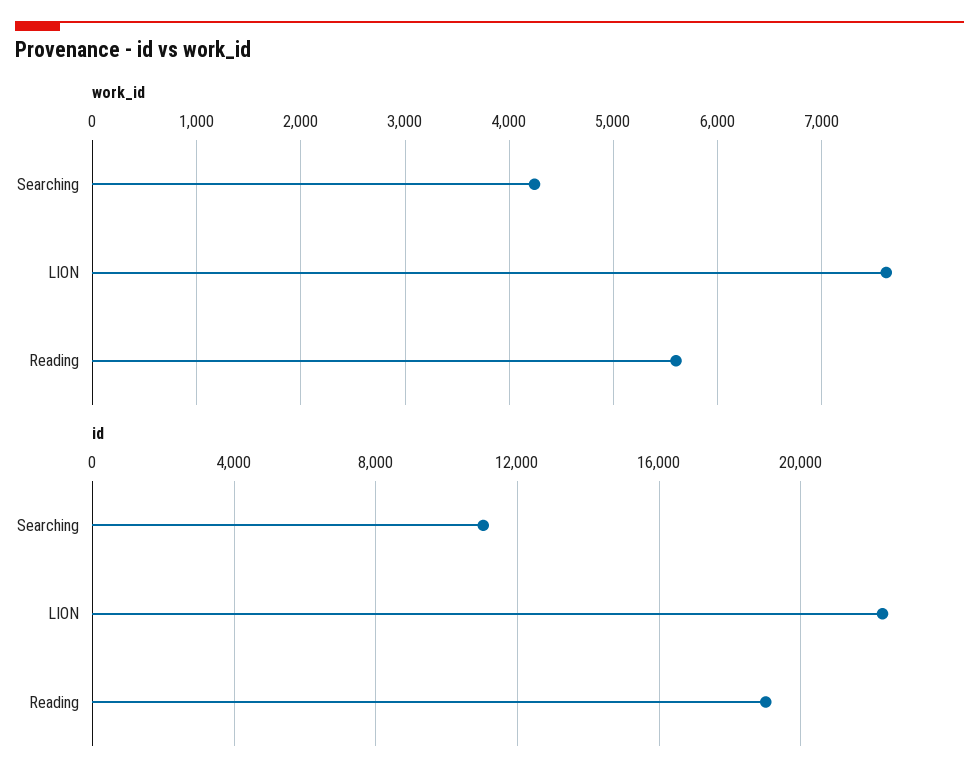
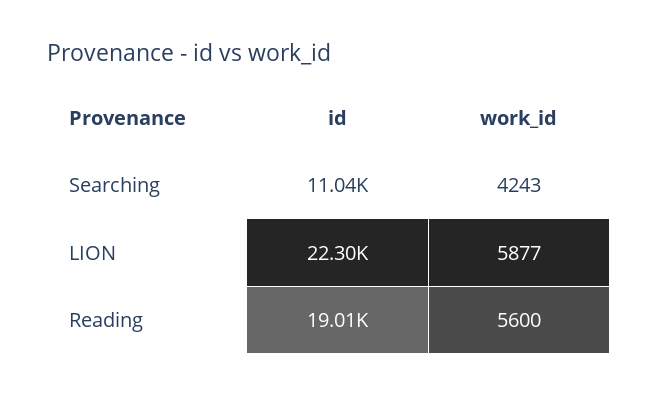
  {
    "work_id": {
      "Searching": 4243,
-     "LION": 7600,
+     "LION": 5877,
      "Reading": 5600
    },
    "id": {
      "Searching": 11040,
      "LION": 22300,
      "Reading": 19010
    }
  }

